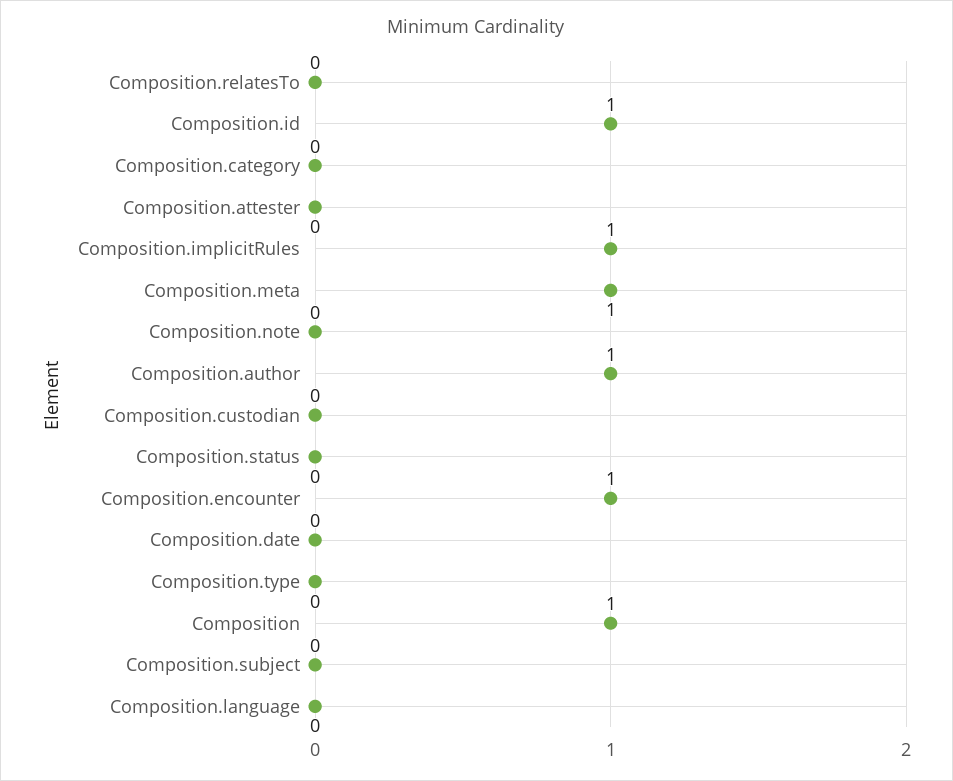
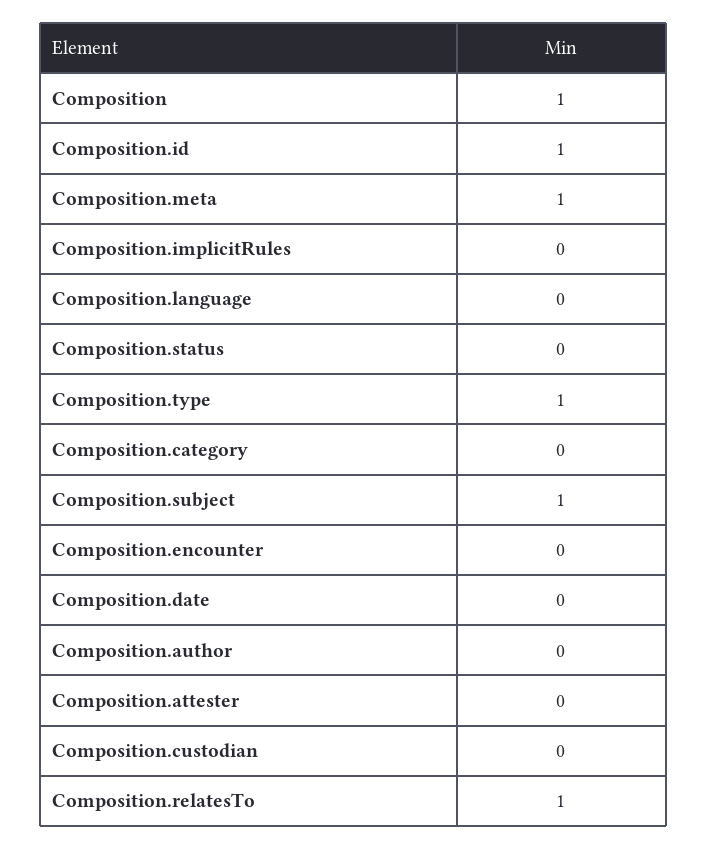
  {
-   "Composition.relatesTo": 0,
+   "Composition.relatesTo": 1,
    "Composition.id": 1,
    "Composition.category": 0,
    "Composition.attester": 0,
-   "Composition.implicitRules": 1,
+   "Composition.implicitRules": 0,
    "Composition.meta": 1,
-   "Composition.note": 0,
-   "Composition.author": 1,
+   "Composition.author": 0,
    "Composition.custodian": 0,
    "Composition.status": 0,
-   "Composition.encounter": 1,
+   "Composition.encounter": 0,
    "Composition.date": 0,
-   "Composition.type": 0,
+   "Composition.type": 1,
    "Composition": 1,
-   "Composition.subject": 0,
+   "Composition.subject": 1,
    "Composition.language": 0
  }

